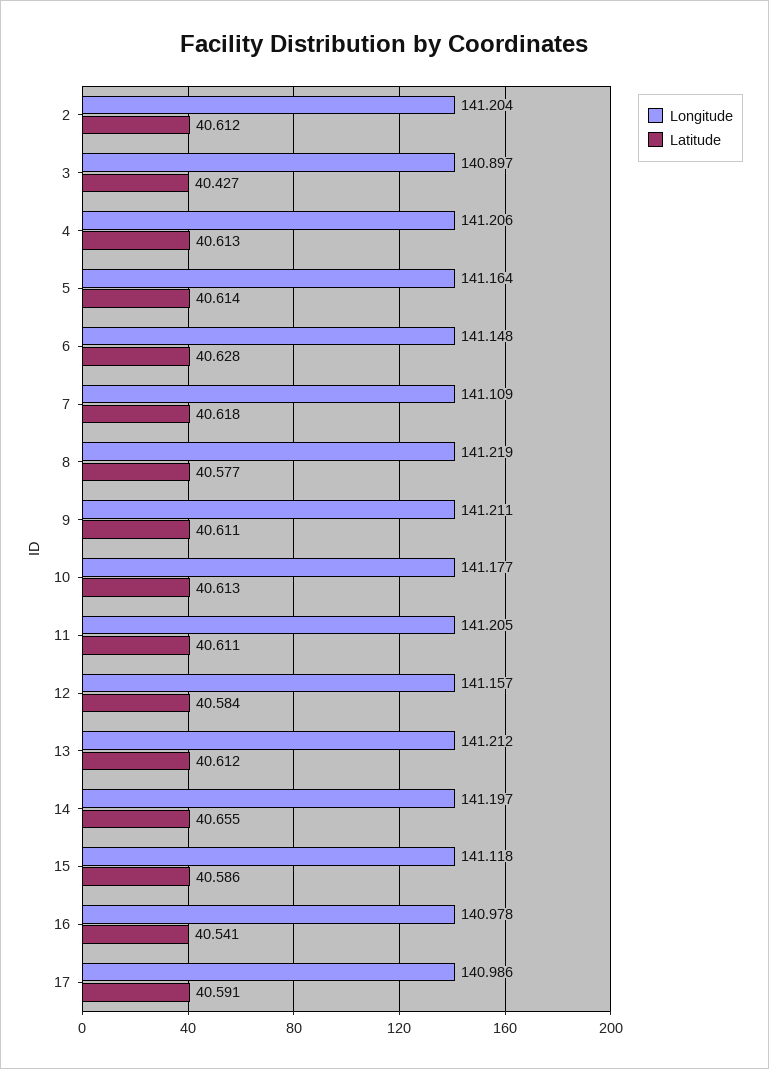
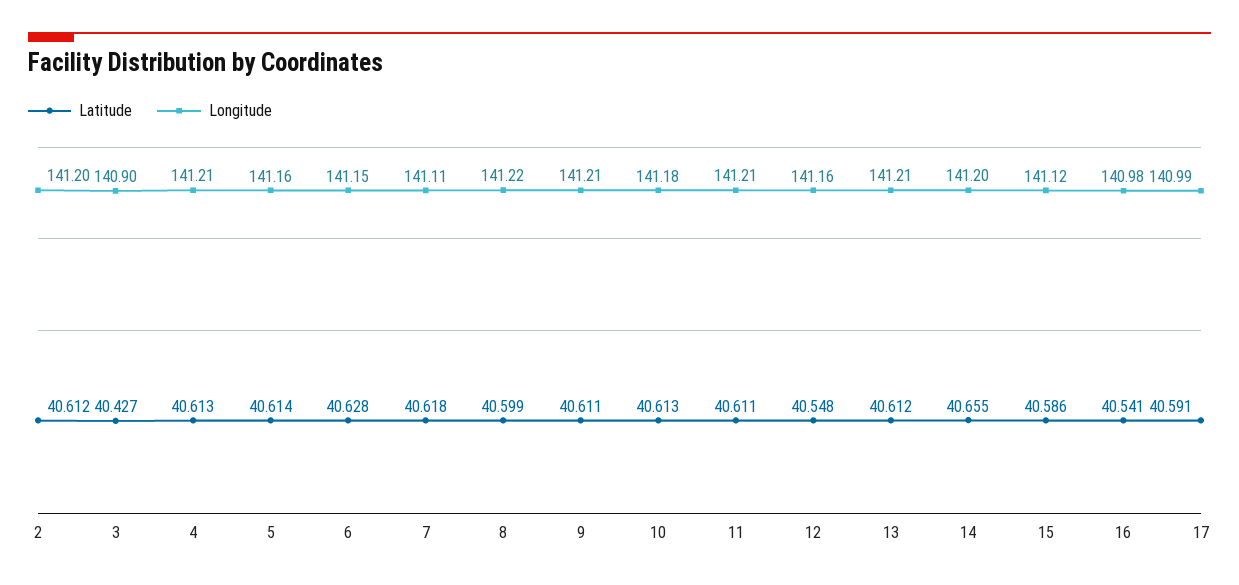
  {
    "Longitude": {
      "2": 141.204,
      "3": 140.897,
      "4": 141.206,
      "5": 141.164,
      "6": 141.148,
      "7": 141.109,
      "8": 141.219,
      "9": 141.211,
      "10": 141.177,
      "11": 141.205,
      "12": 141.157,
      "13": 141.212,
      "14": 141.197,
      "15": 141.118,
      "16": 140.978,
      "17": 140.986
    },
    "Latitude": {
      "2": 40.612,
      "3": 40.427,
      "4": 40.613,
      "5": 40.614,
      "6": 40.628,
      "7": 40.618,
-     "8": 40.577,
+     "8": 40.599,
      "9": 40.611,
      "10": 40.613,
      "11": 40.611,
-     "12": 40.584,
+     "12": 40.548,
      "13": 40.612,
      "14": 40.655,
      "15": 40.586,
      "16": 40.541,
      "17": 40.591
    }
  }

